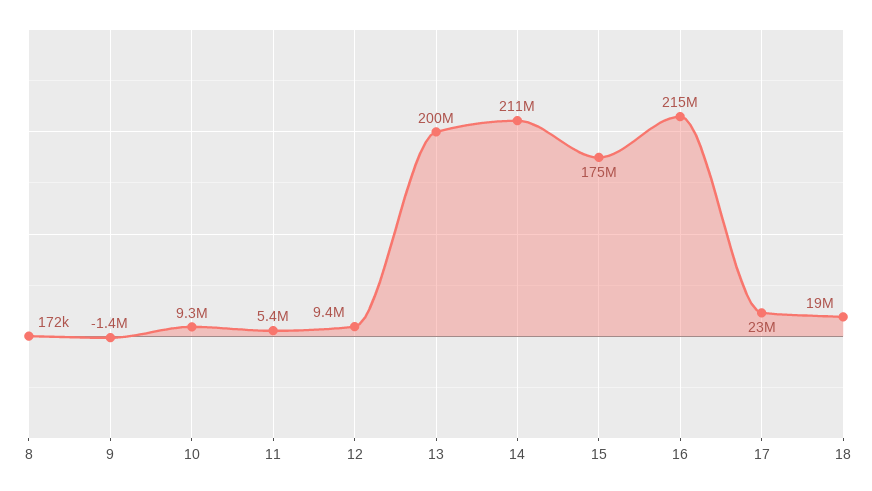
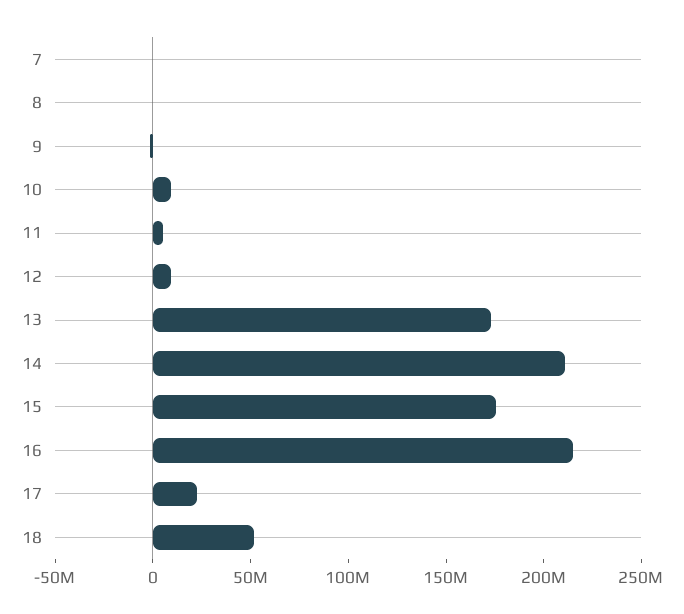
  {
    "8": 172000,
    "9": -1400000,
    "10": 9300000,
    "11": 5400000,
    "12": 9400000,
-   "13": 200000000,
+   "13": 170000000,
    "14": 211000000,
    "15": 175000000,
    "16": 215000000,
    "17": 23000000,
-   "18": 19000000
+   "18": 50000000,
+   "7": 0
  }

